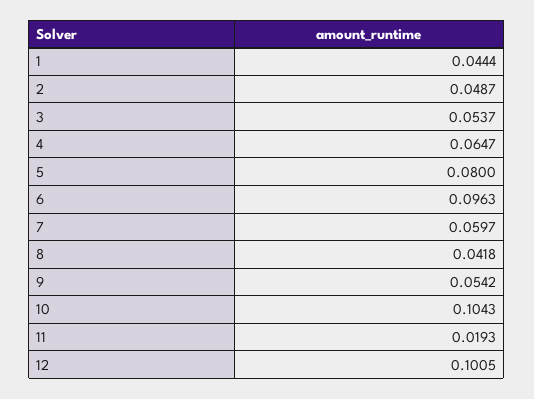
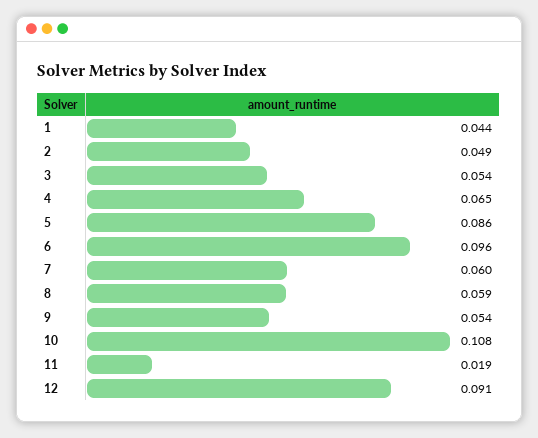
  {
    "1": 0.0444,
    "2": 0.0487,
    "3": 0.0537,
    "4": 0.0647,
-   "5": 0.08,
+   "5": 0.086,
    "6": 0.0963,
    "7": 0.0597,
-   "8": 0.0418,
+   "8": 0.059,
    "9": 0.0542,
-   "10": 0.1043,
+   "10": 0.108,
    "11": 0.0193,
-   "12": 0.1005
+   "12": 0.091
  }

